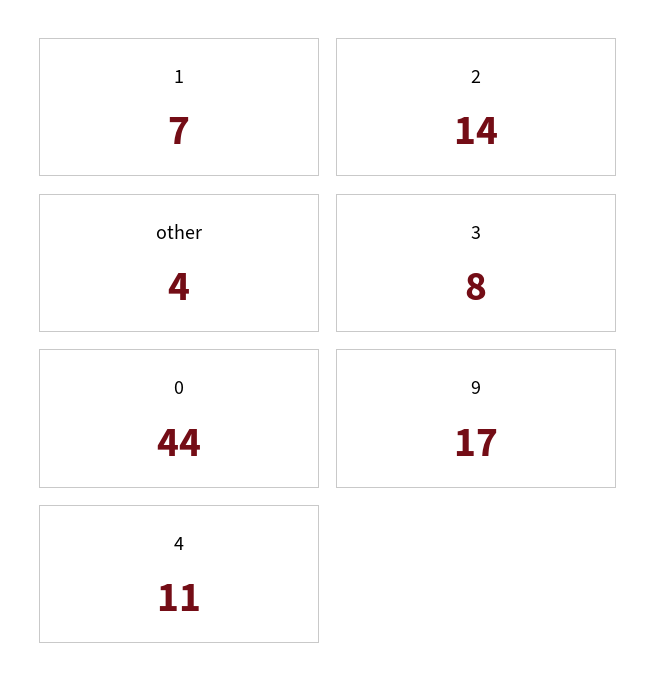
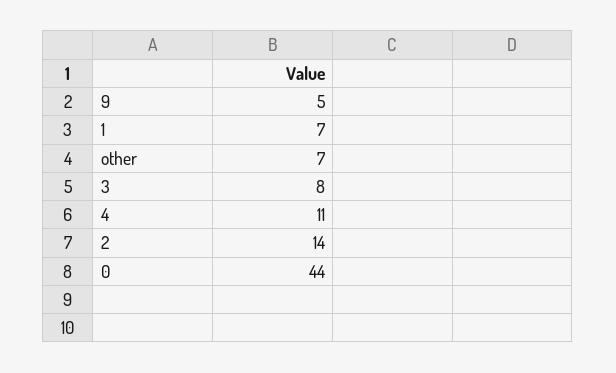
  {
    "1": 7,
    "2": 14,
-   "other": 4,
+   "other": 7,
    "3": 8,
    "0": 44,
-   "9": 17,
+   "9": 5,
    "4": 11
  }

